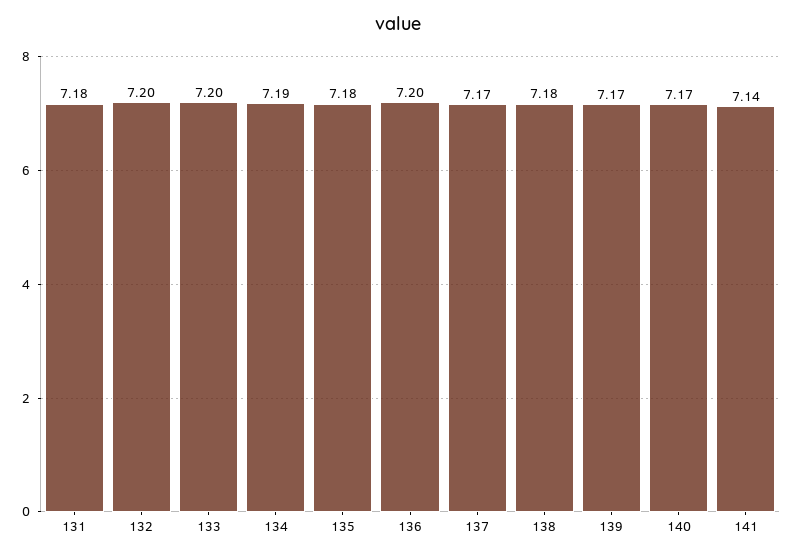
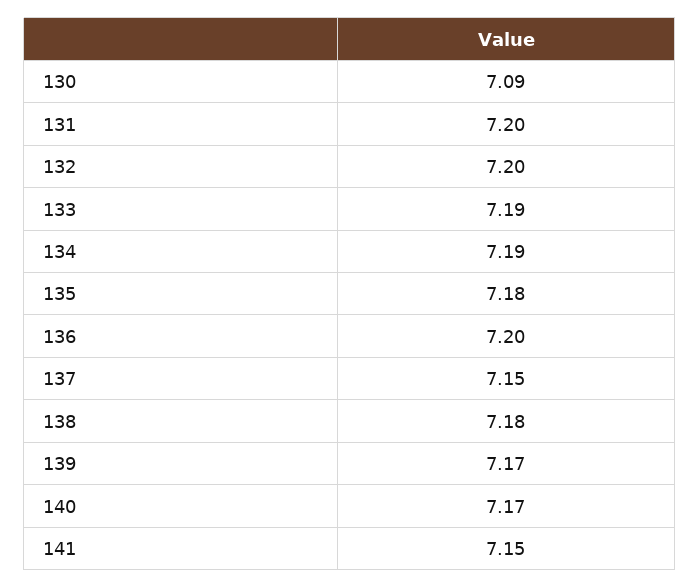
  {
-   "131": 7.18,
+   "131": 7.2,
    "132": 7.2,
-   "133": 7.2,
+   "133": 7.19,
    "134": 7.19,
    "135": 7.18,
    "136": 7.2,
-   "137": 7.17,
+   "137": 7.15,
    "138": 7.18,
    "139": 7.17,
    "140": 7.17,
-   "141": 7.14
+   "141": 7.15,
+   "130": 7.09
  }

